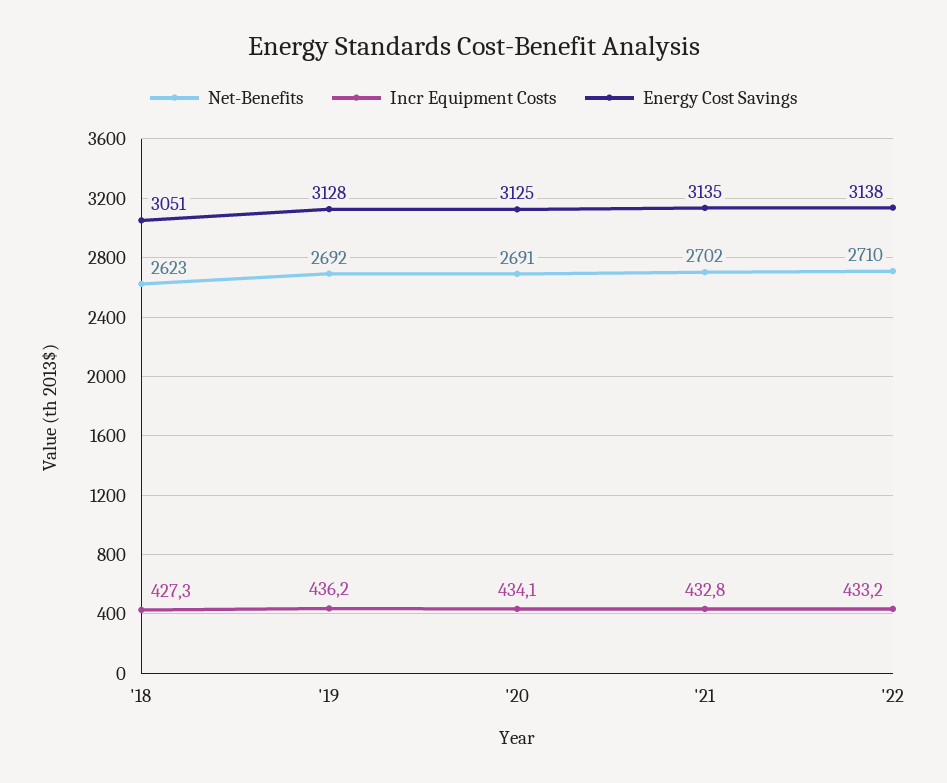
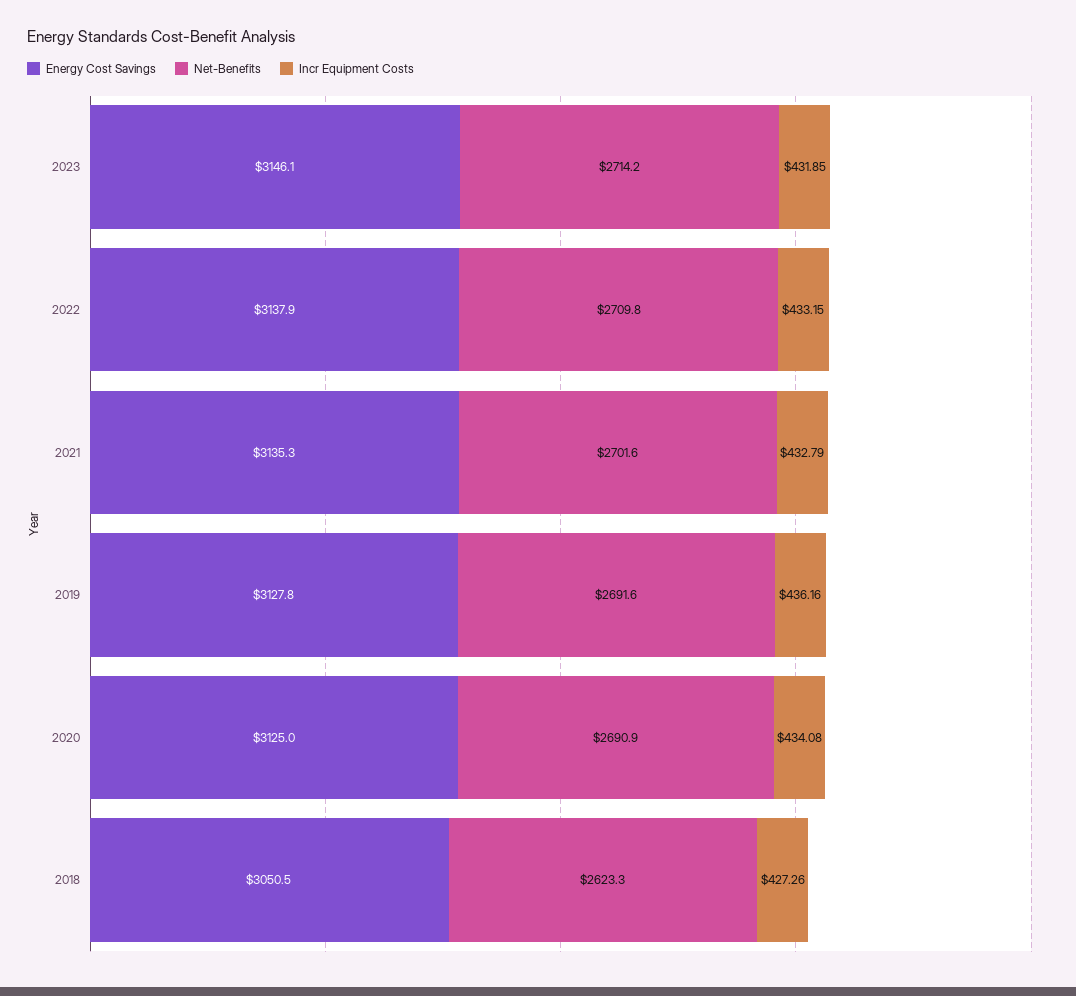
  {
    "Net-Benefits": {
      "'18": 2623.3,
      "'19": 2691.6,
      "'20": 2690.9,
      "'21": 2701.6,
-     "'22": 2709.8
+     "'22": 2709.8,
+     "2023": 2714.2
    },
    "Incr Equipment Costs": {
      "'18": 427.26,
      "'19": 436.16,
      "'20": 434.08,
      "'21": 432.79,
-     "'22": 433.15
+     "'22": 433.15,
+     "2023": 431.85
    },
    "Energy Cost Savings": {
      "'18": 3050.5,
      "'19": 3127.8,
      "'20": 3125,
      "'21": 3135.3,
-     "'22": 3137.9
+     "'22": 3137.9,
+     "2023": 3146.1
    }
  }

